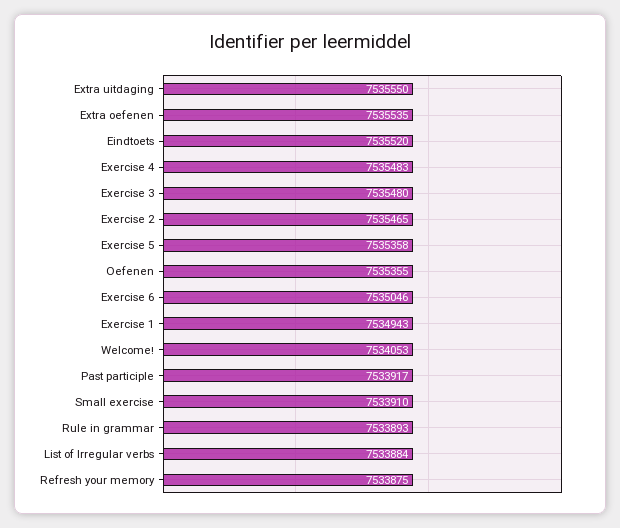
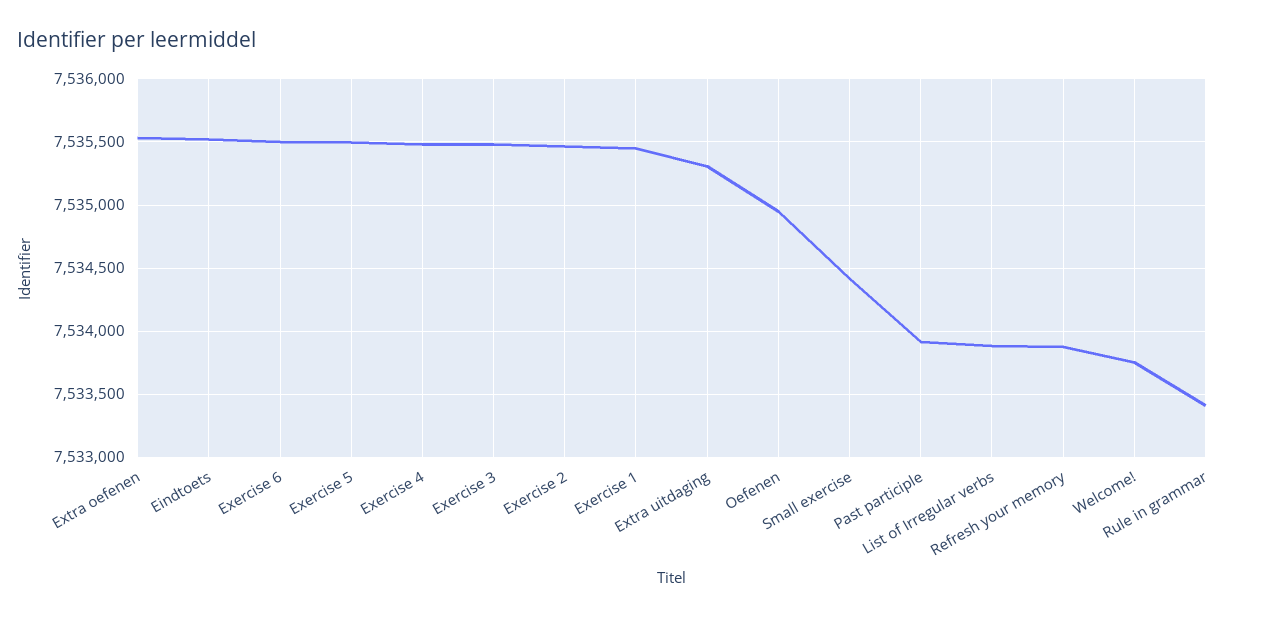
  {
-   "Extra uitdaging": 7535550,
+   "Extra uitdaging": 7535300,
    "Extra oefenen": 7535535,
    "Eindtoets": 7535520,
    "Exercise 4": 7535483,
    "Exercise 3": 7535480,
    "Exercise 2": 7535465,
-   "Exercise 5": 7535358,
+   "Exercise 5": 7535500,
-   "Oefenen": 7535355,
+   "Oefenen": 7534950,
-   "Exercise 6": 7535046,
+   "Exercise 6": 7535500,
-   "Exercise 1": 7534943,
+   "Exercise 1": 7535450,
-   "Welcome!": 7534053,
+   "Welcome!": 7533750,
    "Past participle": 7533917,
-   "Small exercise": 7533910,
+   "Small exercise": 7534400,
-   "Rule in grammar": 7533893,
+   "Rule in grammar": 7533400,
    "List of Irregular verbs": 7533884,
    "Refresh your memory": 7533875
  }

